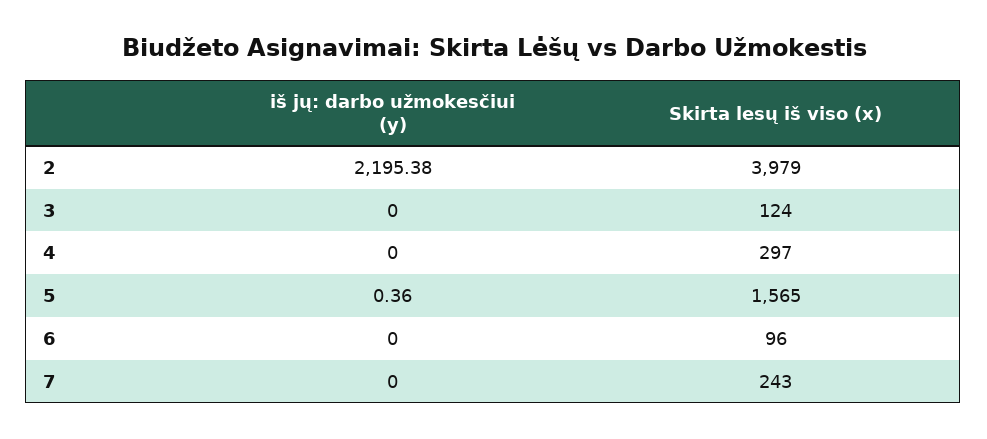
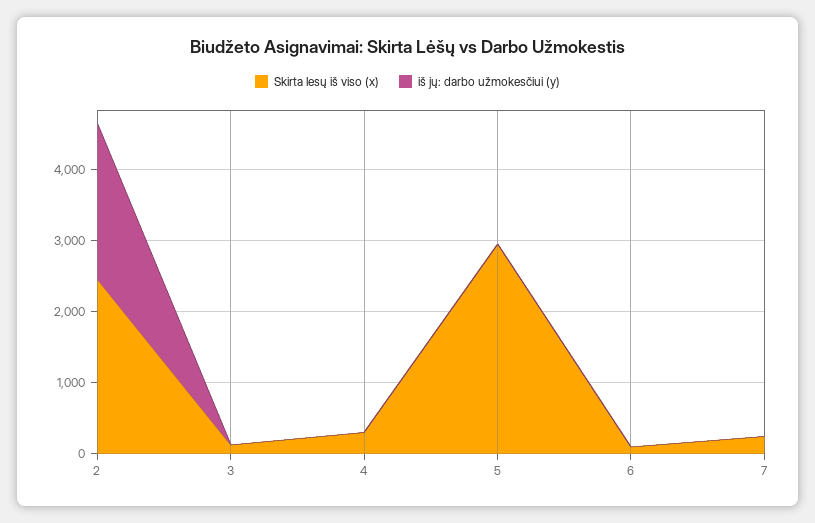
  {
    "iš jų: darbo užmokesčiui (y)": {
      "2": 2195.38,
      "3": 0,
      "4": 0,
      "5": 0.36,
      "6": 0,
      "7": 0
    },
    "Skirta lesų iš viso (x)": {
-     "2": 3979,
+     "2": 2400,
      "3": 124,
      "4": 297,
-     "5": 1565,
+     "5": 3000,
      "6": 96,
      "7": 243
    }
  }

